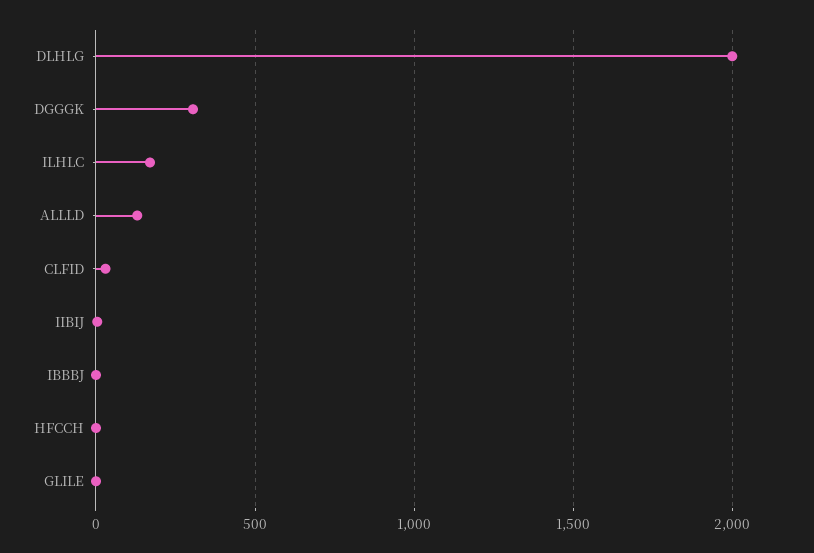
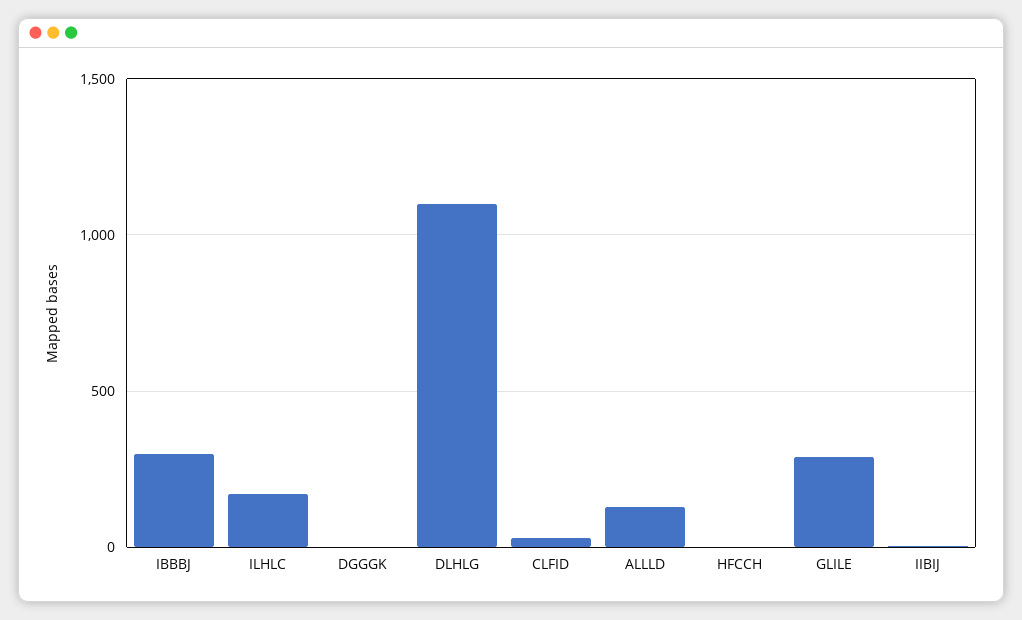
  {
-   "DLHLG": 2000,
+   "DLHLG": 1100,
-   "DGGGK": 300,
+   "DGGGK": 0,
    "ILHLC": 150,
    "ALLLD": 150,
    "CLFID": 50,
    "IIBIJ": 0,
-   "IBBBJ": 0,
+   "IBBBJ": 300,
    "HFCCH": 0,
-   "GLILE": 0
+   "GLILE": 300
  }

